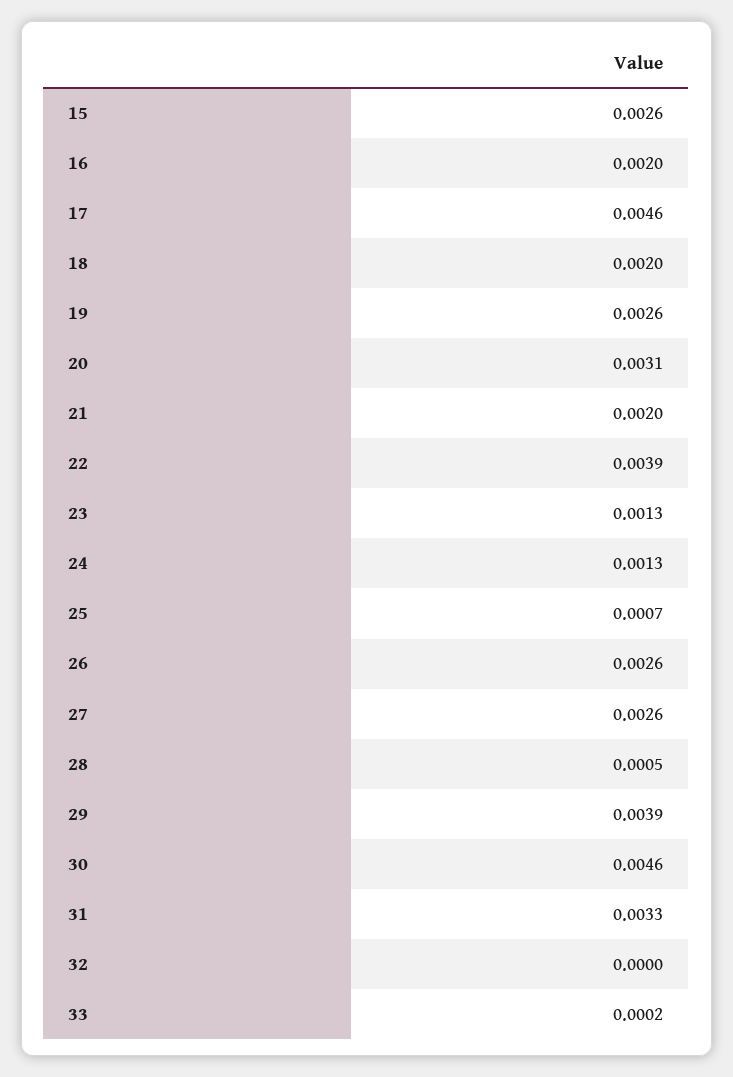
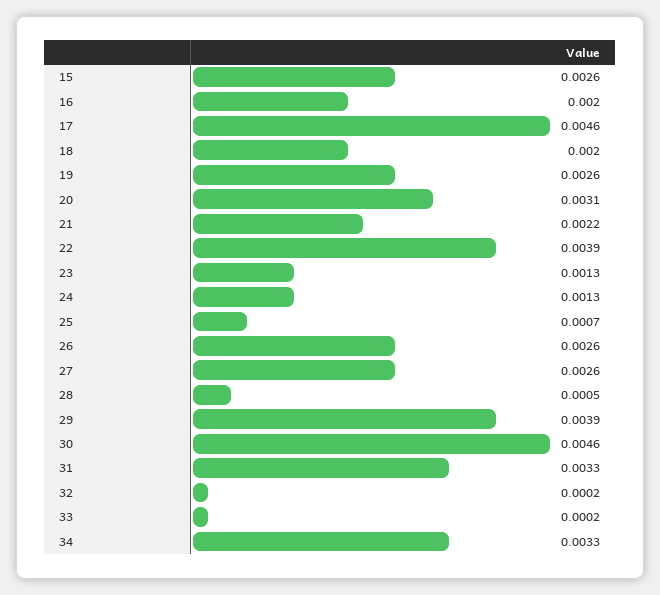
  {
    "15": 0.0026,
    "16": 0.002,
    "17": 0.0046,
    "18": 0.002,
    "19": 0.0026,
    "20": 0.0031,
-   "21": 0.002,
+   "21": 0.0022,
    "22": 0.0039,
    "23": 0.0013,
    "24": 0.0013,
    "25": 0.0007,
    "26": 0.0026,
    "27": 0.0026,
    "28": 0.0005,
    "29": 0.0039,
    "30": 0.0046,
    "31": 0.0033,
-   "32": 0,
+   "32": 0.0002,
-   "33": 0.0002
+   "33": 0.0002,
+   "34": 0.0033
  }

